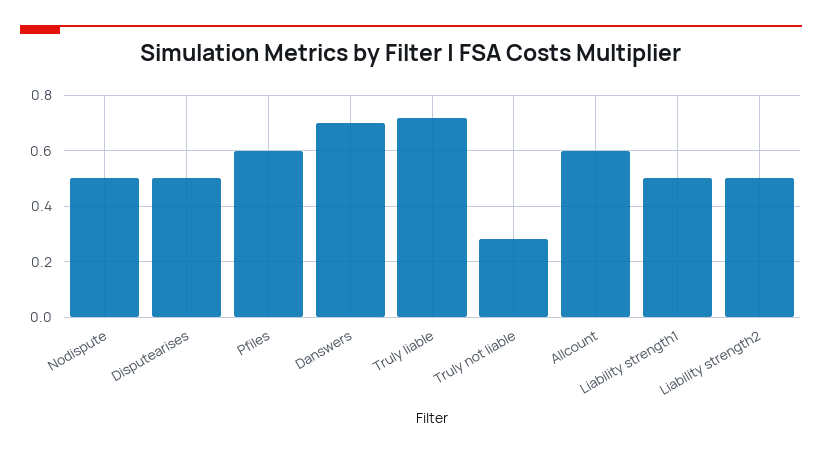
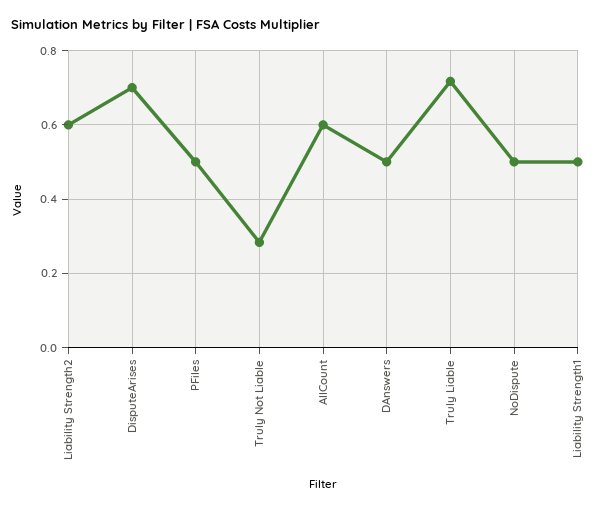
  {
    "Nodispute": 0.5,
-   "Disputearises": 0.5,
+   "Disputearises": 0.7,
-   "Pfiles": 0.6,
+   "Pfiles": 0.5,
-   "Danswers": 0.7,
+   "Danswers": 0.5,
    "Truly liable": 0.72,
    "Truly not liable": 0.28,
    "Allcount": 0.6,
    "Liability strength1": 0.5,
-   "Liability strength2": 0.5
+   "Liability strength2": 0.6
  }

